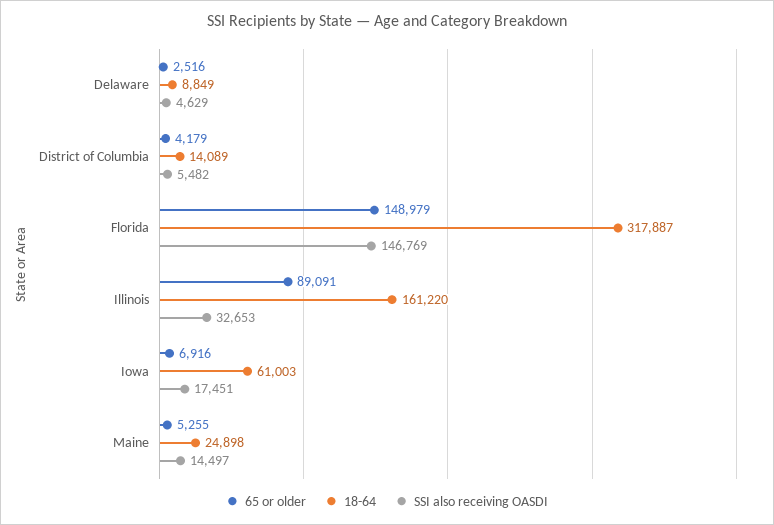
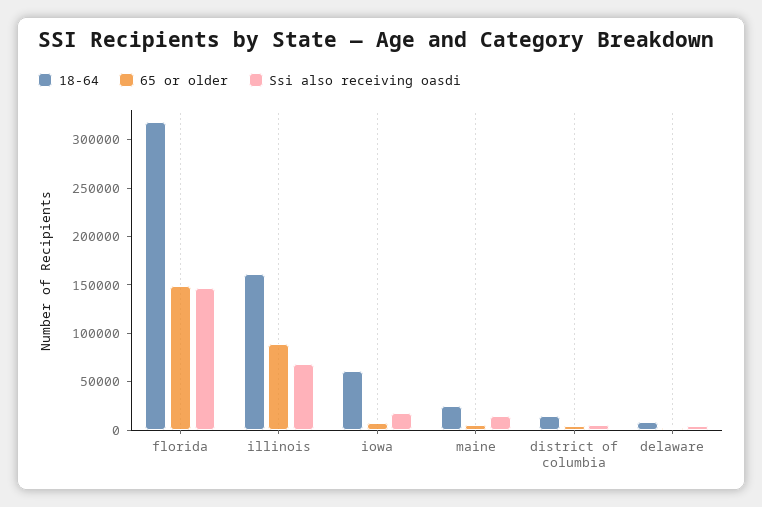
  {
    "65 or older": {
      "Delaware": 2516,
      "District of Columbia": 4179,
      "Florida": 148979,
      "Illinois": 89091,
      "Iowa": 6916,
      "Maine": 5255
    },
    "18-64": {
      "Delaware": 8849,
      "District of Columbia": 14089,
      "Florida": 317887,
      "Illinois": 161220,
      "Iowa": 61003,
      "Maine": 24898
    },
    "SSI also receiving OASDI": {
      "Delaware": 4629,
      "District of Columbia": 5482,
      "Florida": 146769,
-     "Illinois": 32653,
+     "Illinois": 70000,
      "Iowa": 17451,
      "Maine": 14497
    }
  }

